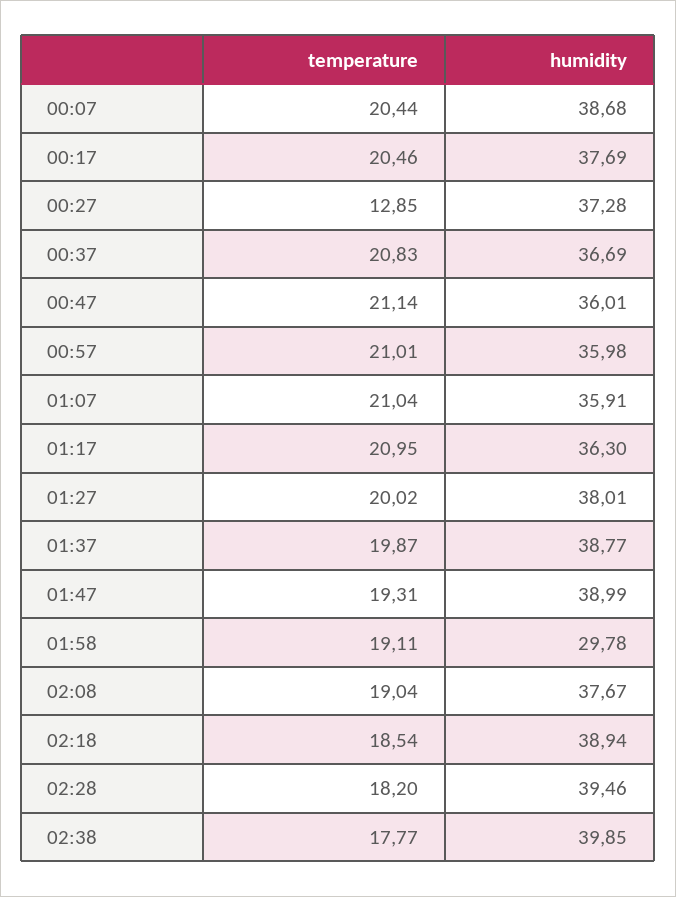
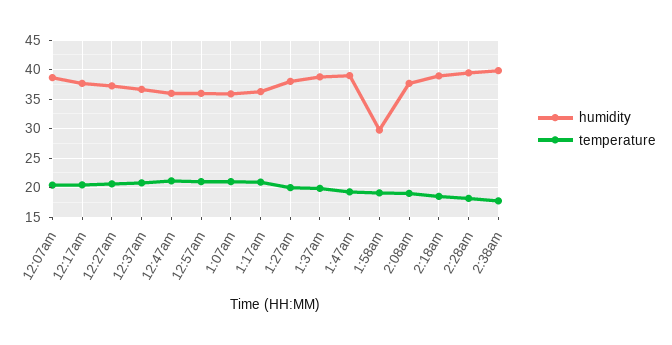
  {
    "temperature": {
      "00:07": 20.44,
      "00:17": 20.46,
-     "00:27": 12.85,
+     "00:27": 20,
      "00:37": 20.83,
      "00:47": 21.14,
      "00:57": 21.01,
      "01:07": 21.04,
      "01:17": 20.95,
      "01:27": 20.02,
      "01:37": 19.87,
      "01:47": 19.31,
      "01:58": 19.11,
      "02:08": 19.04,
      "02:18": 18.54,
      "02:28": 18.2,
      "02:38": 17.77
    },
    "humidity": {
      "00:07": 38.68,
      "00:17": 37.69,
      "00:27": 37.28,
      "00:37": 36.69,
      "00:47": 36.01,
      "00:57": 35.98,
      "01:07": 35.91,
      "01:17": 36.3,
      "01:27": 38.01,
      "01:37": 38.77,
      "01:47": 38.99,
      "01:58": 29.78,
      "02:08": 37.67,
      "02:18": 38.94,
      "02:28": 39.46,
      "02:38": 39.85
    }
  }

